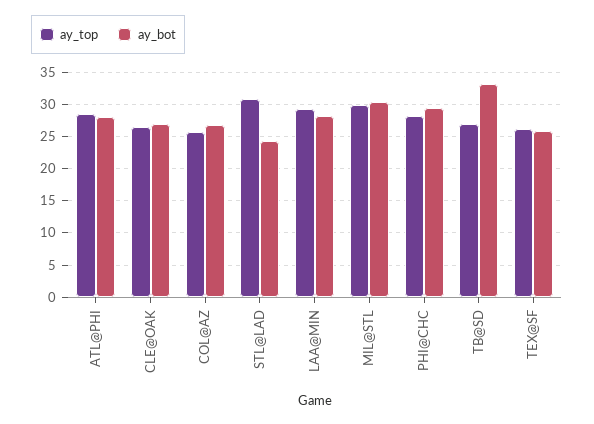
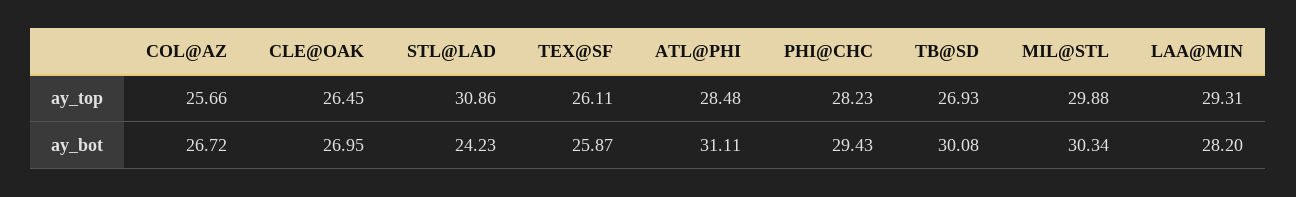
  {
    "ay_top": {
      "ATL@PHI": 28.48,
      "CLE@OAK": 26.45,
      "COL@AZ": 25.66,
      "STL@LAD": 30.86,
      "LAA@MIN": 29.31,
      "MIL@STL": 29.88,
      "PHI@CHC": 28.23,
      "TB@SD": 26.93,
      "TEX@SF": 26.11
    },
    "ay_bot": {
-     "ATL@PHI": 28,
+     "ATL@PHI": 31.11,
      "CLE@OAK": 26.95,
      "COL@AZ": 26.72,
      "STL@LAD": 24.23,
      "LAA@MIN": 28.2,
      "MIL@STL": 30.34,
      "PHI@CHC": 29.43,
-     "TB@SD": 33,
+     "TB@SD": 30.08,
      "TEX@SF": 25.87
    }
  }

